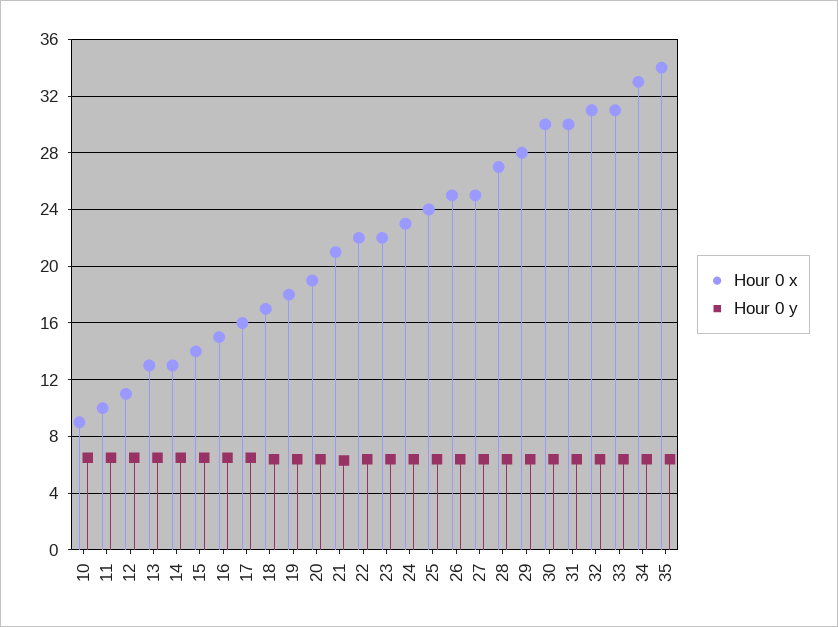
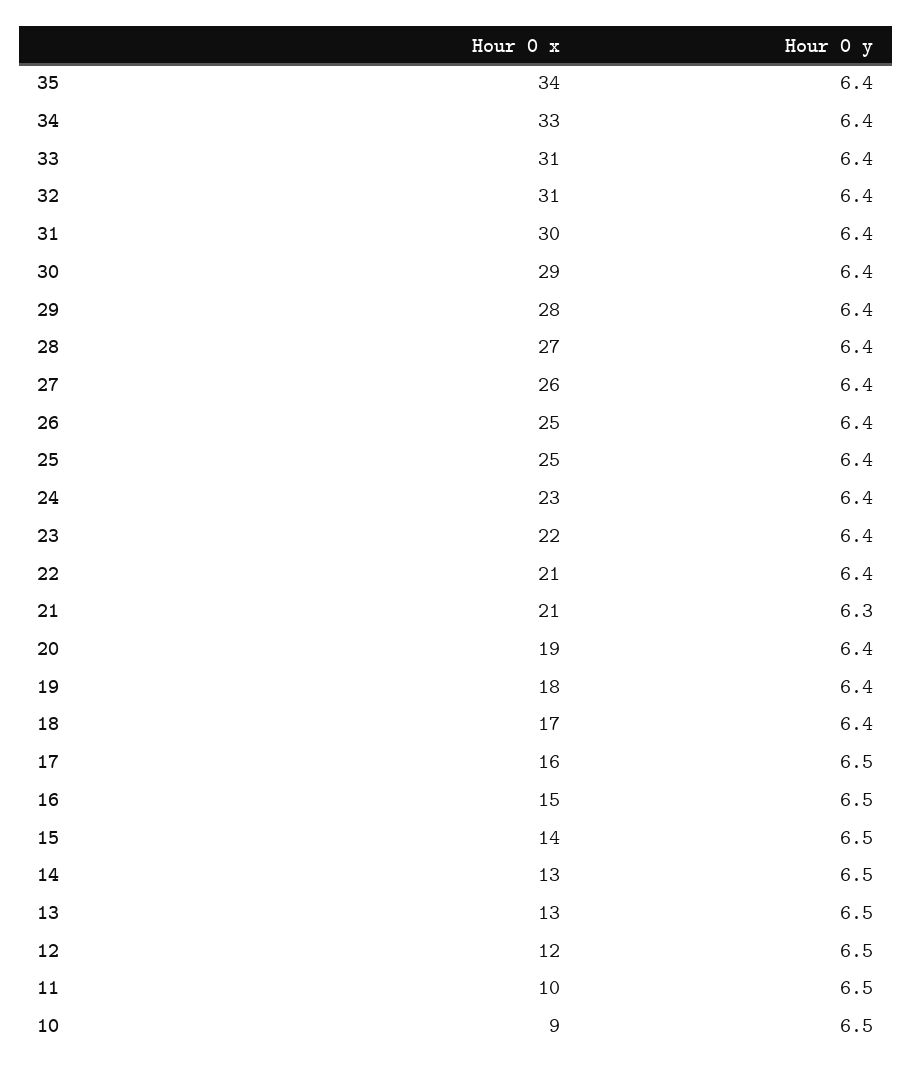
  {
    "Hour 0 x": {
      "10": 9,
      "11": 10,
-     "12": 11,
+     "12": 12,
      "13": 13,
      "14": 13,
      "15": 14,
      "16": 15,
      "17": 16,
      "18": 17,
      "19": 18,
      "20": 19,
      "21": 21,
-     "22": 22,
+     "22": 21,
      "23": 22,
      "24": 23,
-     "25": 24,
+     "25": 25,
      "26": 25,
-     "27": 25,
+     "27": 26,
      "28": 27,
      "29": 28,
-     "30": 30,
+     "30": 29,
      "31": 30,
      "32": 31,
      "33": 31,
      "34": 33,
      "35": 34
    },
    "Hour 0 y": {
      "10": 6.5,
      "11": 6.5,
      "12": 6.5,
      "13": 6.5,
      "14": 6.5,
      "15": 6.5,
      "16": 6.5,
      "17": 6.5,
      "18": 6.4,
      "19": 6.4,
      "20": 6.4,
      "21": 6.3,
      "22": 6.4,
      "23": 6.4,
      "24": 6.4,
      "25": 6.4,
      "26": 6.4,
      "27": 6.4,
      "28": 6.4,
      "29": 6.4,
      "30": 6.4,
      "31": 6.4,
      "32": 6.4,
      "33": 6.4,
      "34": 6.4,
      "35": 6.4
    }
  }

